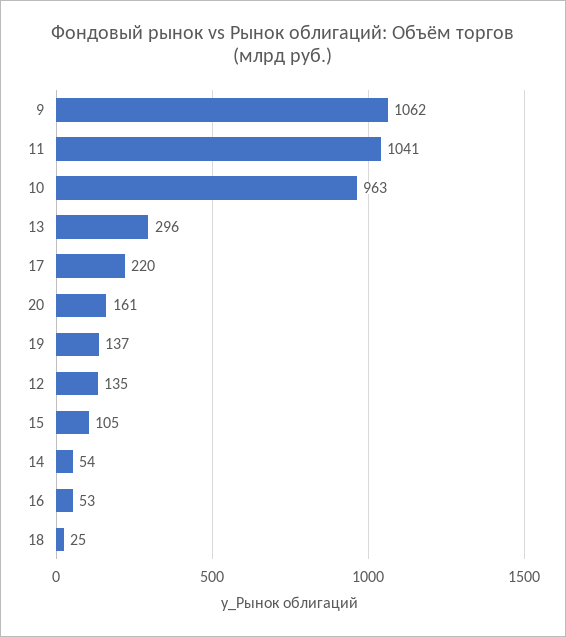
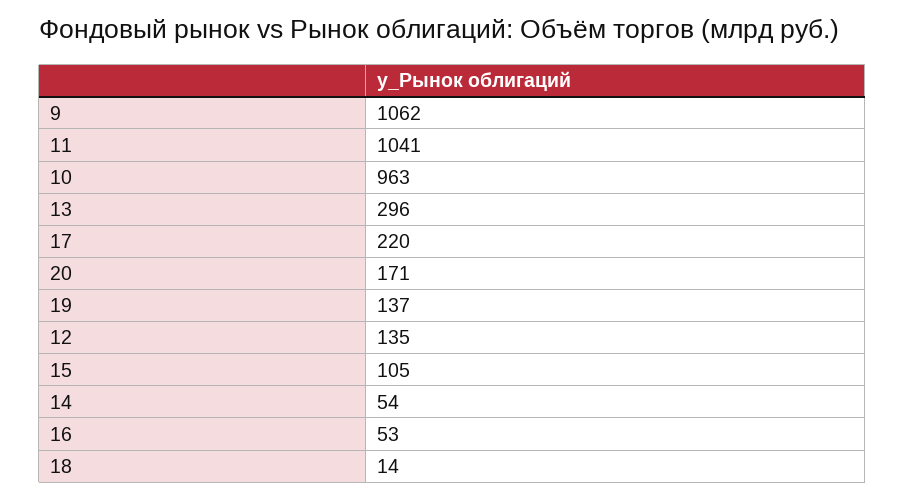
  {
    "9": 1062,
    "11": 1041,
    "10": 963,
    "13": 296,
    "17": 220,
-   "20": 161,
+   "20": 171,
    "19": 137,
    "12": 135,
    "15": 105,
    "14": 54,
    "16": 53,
-   "18": 25
+   "18": 14
  }

